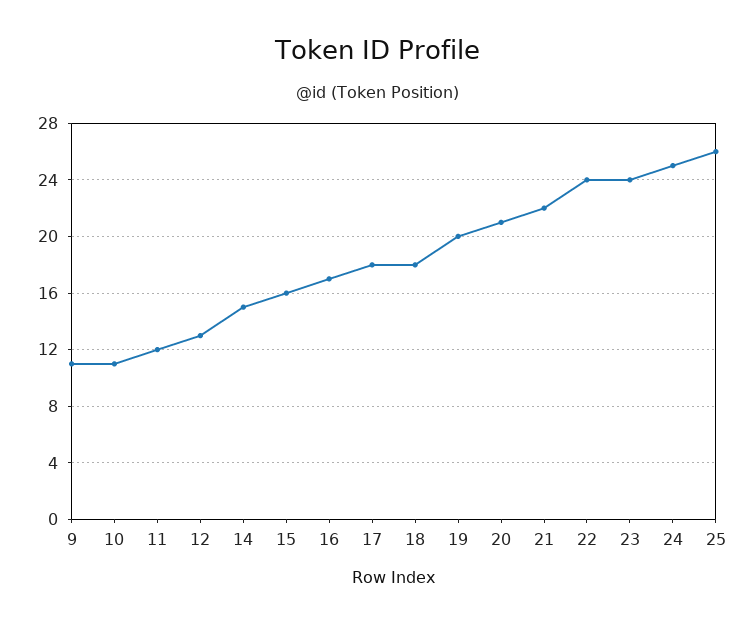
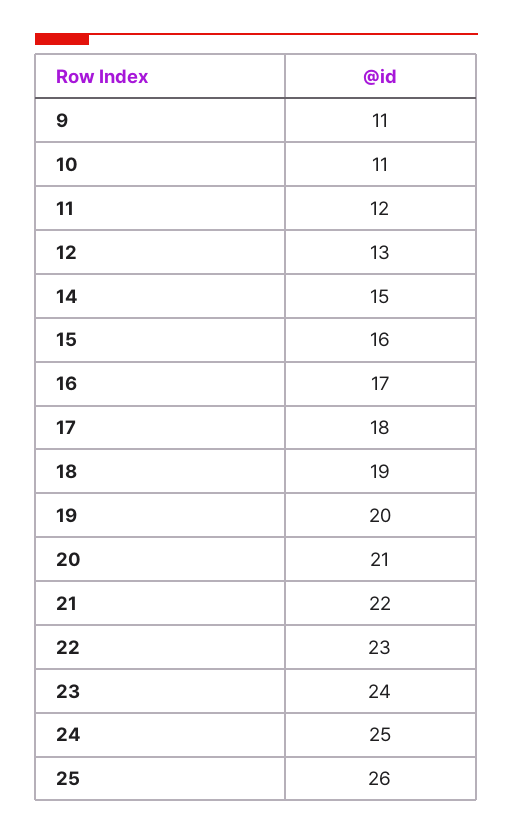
  {
    "9": 11,
    "10": 11,
    "11": 12,
    "12": 13,
    "14": 15,
    "15": 16,
    "16": 17,
    "17": 18,
-   "18": 18,
+   "18": 19,
    "19": 20,
    "20": 21,
    "21": 22,
-   "22": 24,
+   "22": 23,
    "23": 24,
    "24": 25,
    "25": 26
  }

